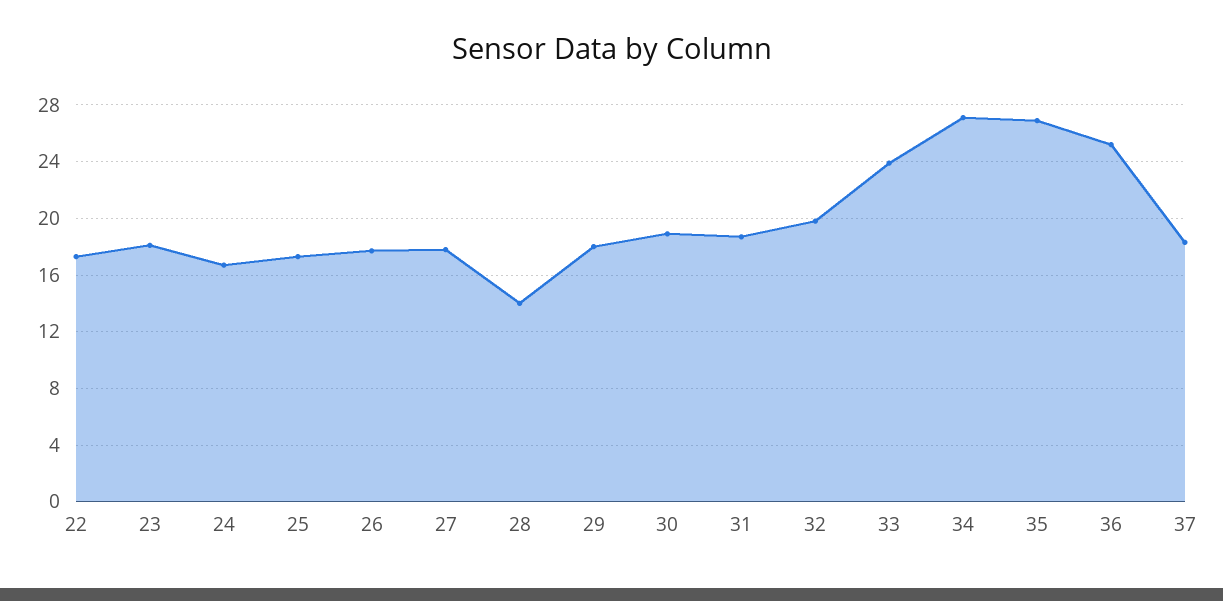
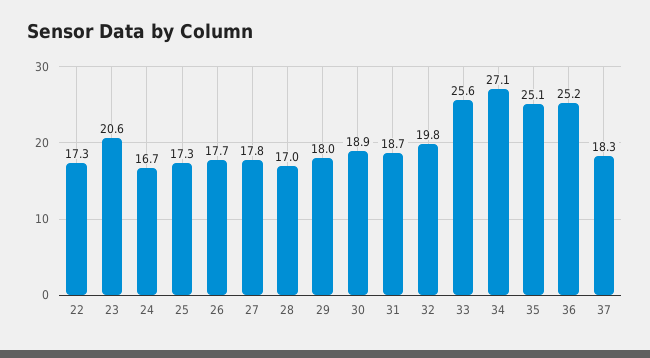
  {
    "22": 17.3,
-   "23": 18,
+   "23": 20.6,
    "24": 16.7,
    "25": 17.3,
    "26": 17.7,
    "27": 17.8,
-   "28": 14,
+   "28": 17,
    "29": 18,
    "30": 18.9,
    "31": 18.7,
    "32": 19.8,
-   "33": 24,
+   "33": 25.6,
    "34": 27.1,
-   "35": 27,
+   "35": 25.1,
    "36": 25.2,
    "37": 18.3
  }

